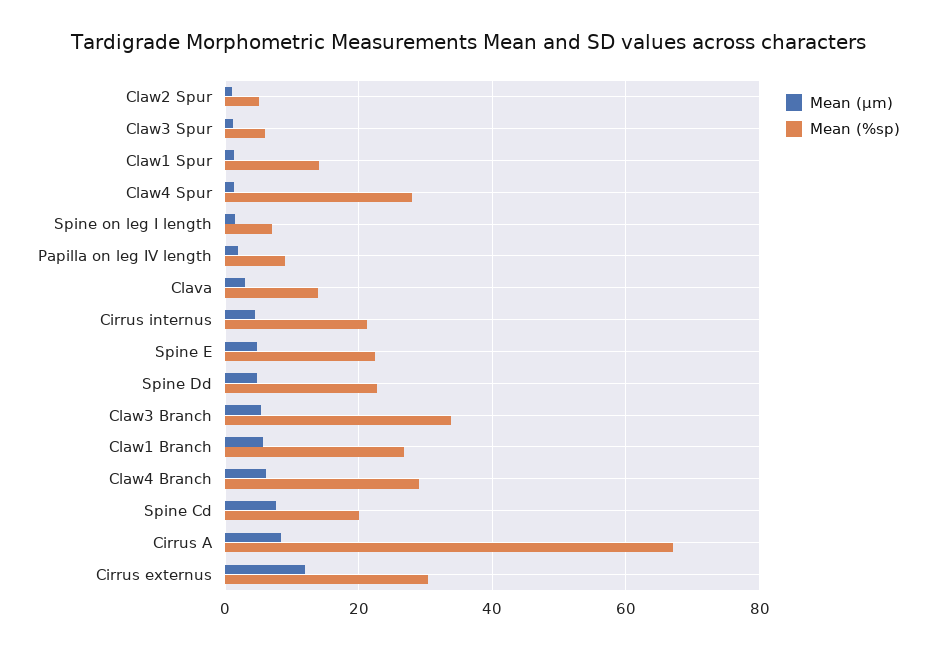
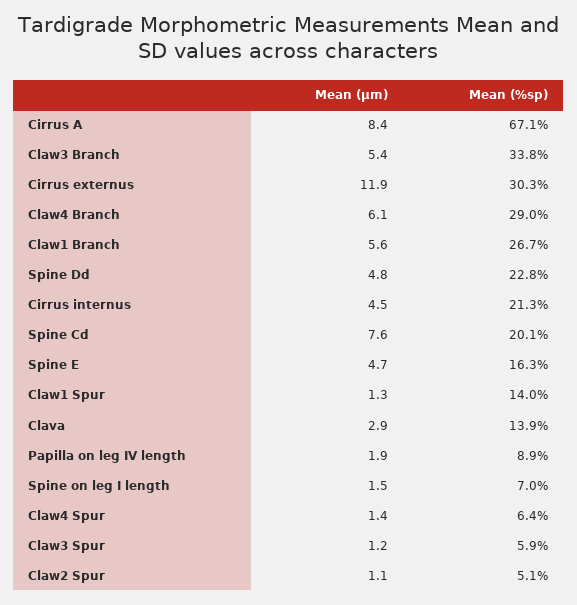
  {
    "Mean (µm)": {
      "Claw2 Spur": 1.1,
      "Claw3 Spur": 1.2,
      "Claw1 Spur": 1.3,
      "Claw4 Spur": 1.4,
      "Spine on leg I length": 1.5,
      "Papilla on leg IV length": 1.9,
      "Clava": 2.9,
      "Cirrus internus": 4.5,
      "Spine E": 4.7,
      "Spine Dd": 4.8,
      "Claw3 Branch": 5.4,
      "Claw1 Branch": 5.6,
      "Claw4 Branch": 6.1,
      "Spine Cd": 7.6,
      "Cirrus A": 8.4,
      "Cirrus externus": 11.9
    },
    "Mean (%sp)": {
      "Claw2 Spur": 5.1,
      "Claw3 Spur": 5.9,
      "Claw1 Spur": 14,
-     "Claw4 Spur": 28,
+     "Claw4 Spur": 6.4,
      "Spine on leg I length": 7,
      "Papilla on leg IV length": 8.9,
      "Clava": 13.9,
      "Cirrus internus": 21.3,
-     "Spine E": 22,
+     "Spine E": 16.3,
      "Spine Dd": 22.8,
      "Claw3 Branch": 33.8,
      "Claw1 Branch": 26.7,
      "Claw4 Branch": 29,
      "Spine Cd": 20.1,
      "Cirrus A": 67.1,
      "Cirrus externus": 30.3
    }
  }

